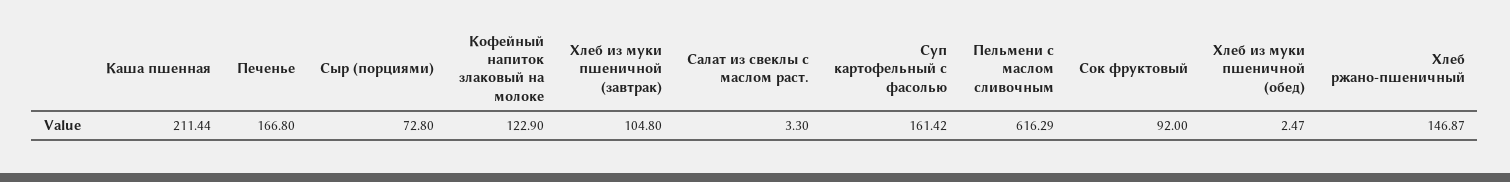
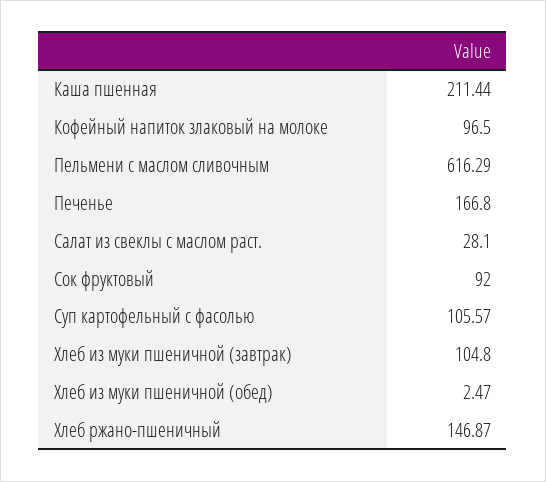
  {
    "Каша пшенная": 211.44,
    "Печенье": 166.8,
-   "Сыр (порциями)": 72.8,
-   "Кофейный напиток злаковый на молоке": 122.9,
+   "Кофейный напиток злаковый на молоке": 96.5,
    "Хлеб из муки пшеничной (завтрак)": 104.8,
-   "Салат из свеклы с маслом раст.": 3.3,
+   "Салат из свеклы с маслом раст.": 28.1,
-   "Суп картофельный с фасолью": 161.42,
+   "Суп картофельный с фасолью": 105.57,
    "Пельмени с маслом сливочным": 616.29,
    "Сок фруктовый": 92,
    "Хлеб из муки пшеничной (обед)": 2.47,
    "Хлеб ржано-пшеничный": 146.87
  }

